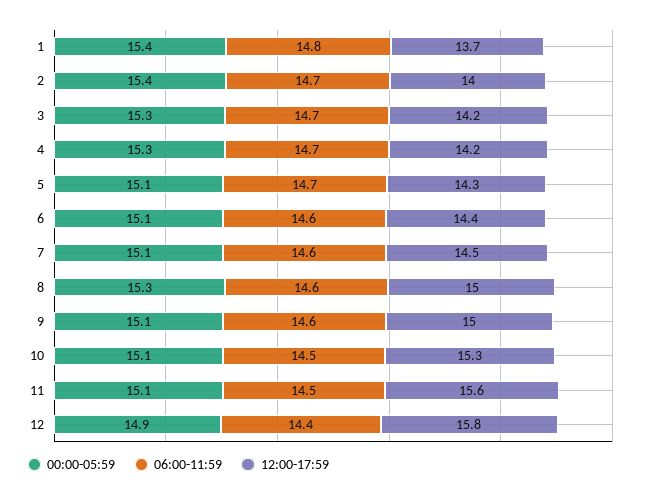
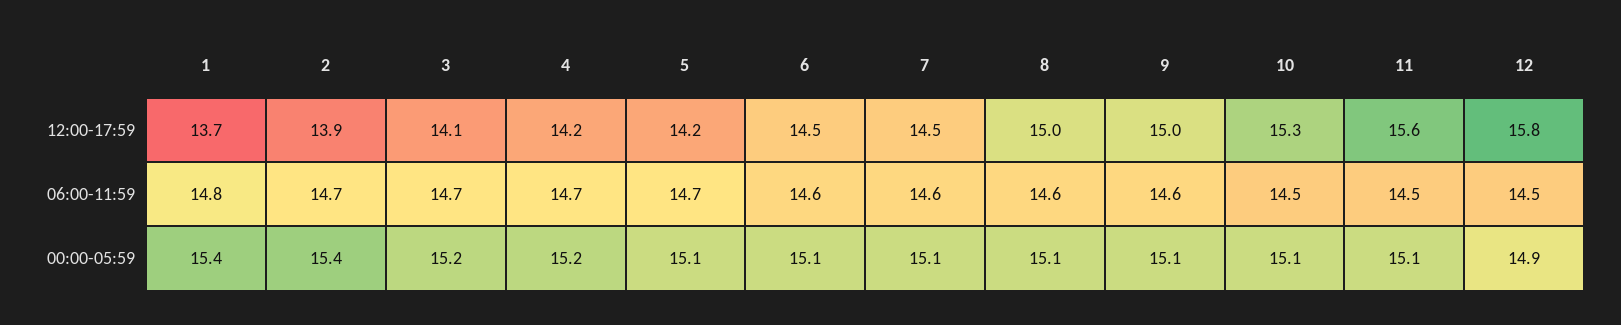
  {
    "00:00-05:59": {
      "1": 15.4,
      "2": 15.4,
-     "3": 15.3,
+     "3": 15.2,
-     "4": 15.3,
+     "4": 15.2,
      "5": 15.1,
      "6": 15.1,
      "7": 15.1,
-     "8": 15.3,
+     "8": 15.1,
      "9": 15.1,
      "10": 15.1,
      "11": 15.1,
      "12": 14.9
    },
    "06:00-11:59": {
      "1": 14.8,
      "2": 14.7,
      "3": 14.7,
      "4": 14.7,
      "5": 14.7,
      "6": 14.6,
      "7": 14.6,
      "8": 14.6,
      "9": 14.6,
      "10": 14.5,
      "11": 14.5,
-     "12": 14.4
+     "12": 14.5
    },
    "12:00-17:59": {
      "1": 13.7,
-     "2": 14,
+     "2": 13.9,
-     "3": 14.2,
+     "3": 14.1,
      "4": 14.2,
-     "5": 14.3,
+     "5": 14.2,
-     "6": 14.4,
+     "6": 14.5,
      "7": 14.5,
      "8": 15,
      "9": 15,
      "10": 15.3,
      "11": 15.6,
      "12": 15.8
    }
  }

